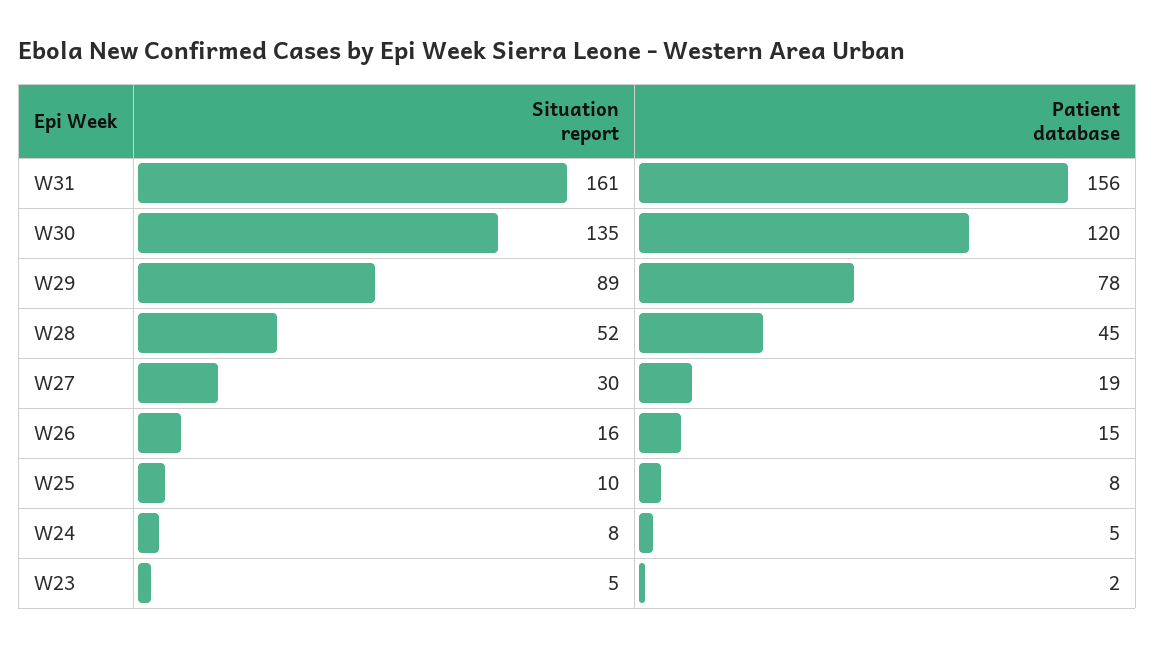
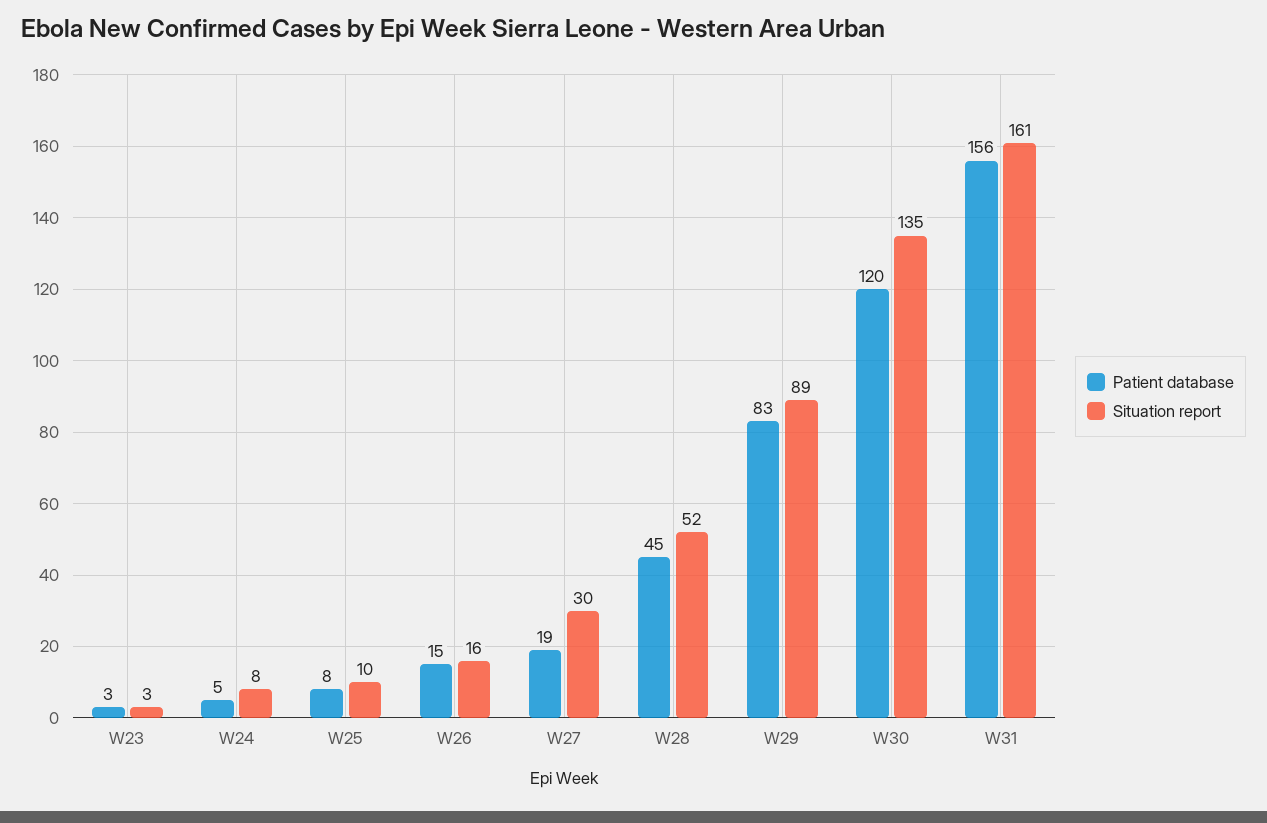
  {
    "Situation report": {
      "W31": 161,
      "W30": 135,
      "W29": 89,
      "W28": 52,
      "W27": 30,
      "W26": 16,
      "W25": 10,
      "W24": 8,
-     "W23": 5
+     "W23": 3
    },
    "Patient database": {
      "W31": 156,
      "W30": 120,
-     "W29": 78,
+     "W29": 83,
      "W28": 45,
      "W27": 19,
      "W26": 15,
      "W25": 8,
      "W24": 5,
-     "W23": 2
+     "W23": 3
    }
  }

